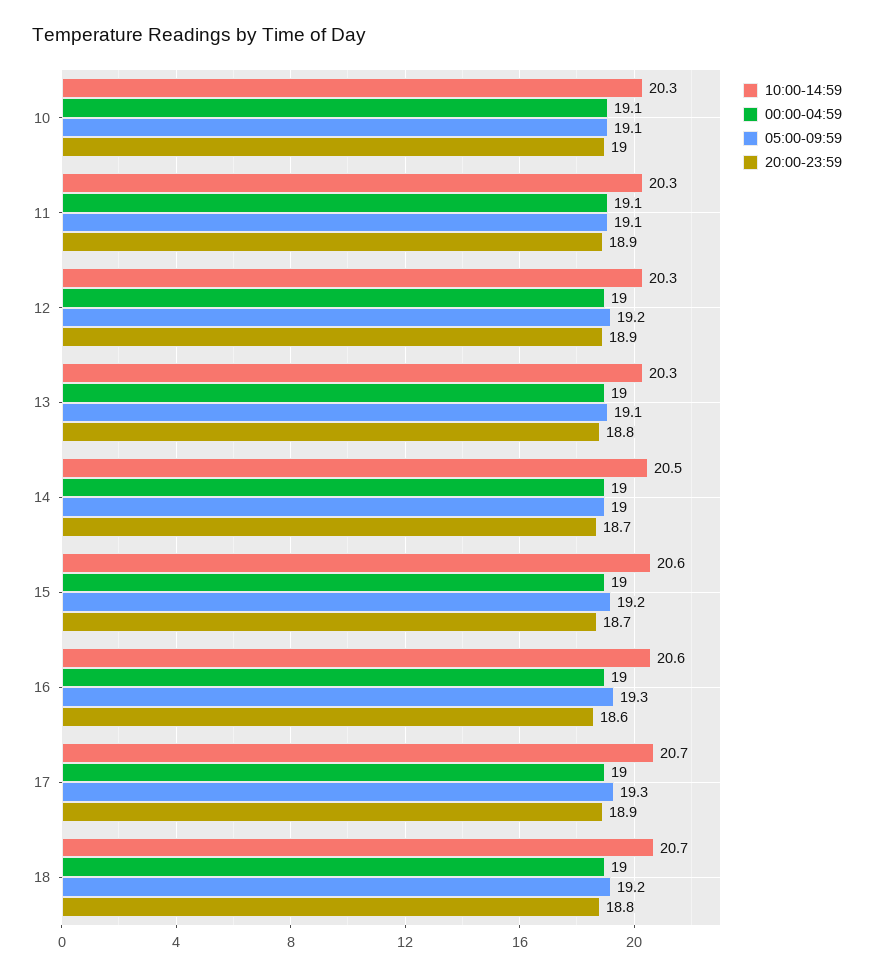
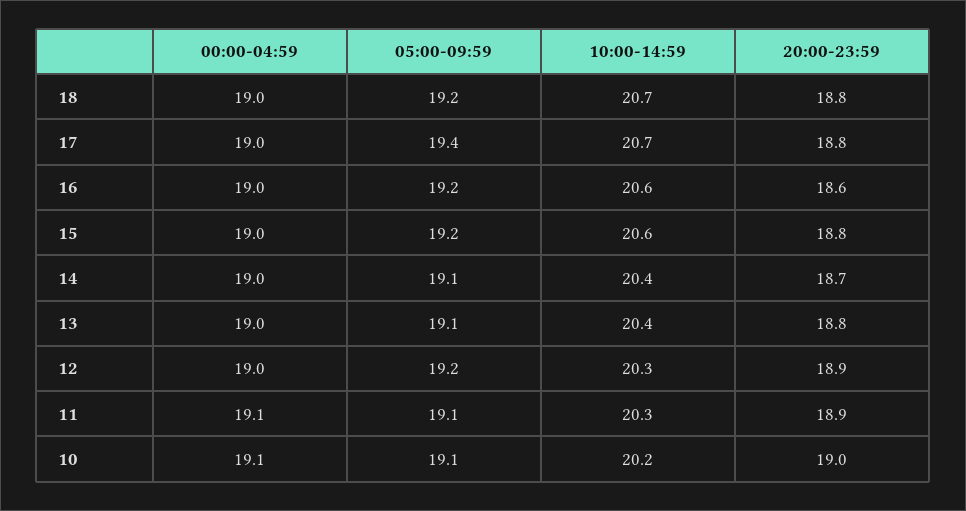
  {
    "10:00-14:59": {
-     "10": 20.3,
+     "10": 20.2,
      "11": 20.3,
      "12": 20.3,
-     "13": 20.3,
+     "13": 20.4,
-     "14": 20.5,
+     "14": 20.4,
      "15": 20.6,
      "16": 20.6,
      "17": 20.7,
      "18": 20.7
    },
    "00:00-04:59": {
      "10": 19.1,
      "11": 19.1,
      "12": 19,
      "13": 19,
      "14": 19,
      "15": 19,
      "16": 19,
      "17": 19,
      "18": 19
    },
    "05:00-09:59": {
      "10": 19.1,
      "11": 19.1,
      "12": 19.2,
      "13": 19.1,
-     "14": 19,
+     "14": 19.1,
      "15": 19.2,
-     "16": 19.3,
+     "16": 19.2,
-     "17": 19.3,
+     "17": 19.4,
      "18": 19.2
    },
    "20:00-23:59": {
      "10": 19,
      "11": 18.9,
      "12": 18.9,
      "13": 18.8,
      "14": 18.7,
-     "15": 18.7,
+     "15": 18.8,
      "16": 18.6,
-     "17": 18.9,
+     "17": 18.8,
      "18": 18.8
    }
  }

